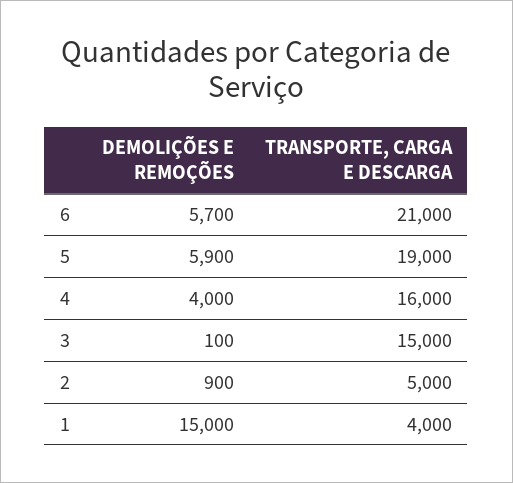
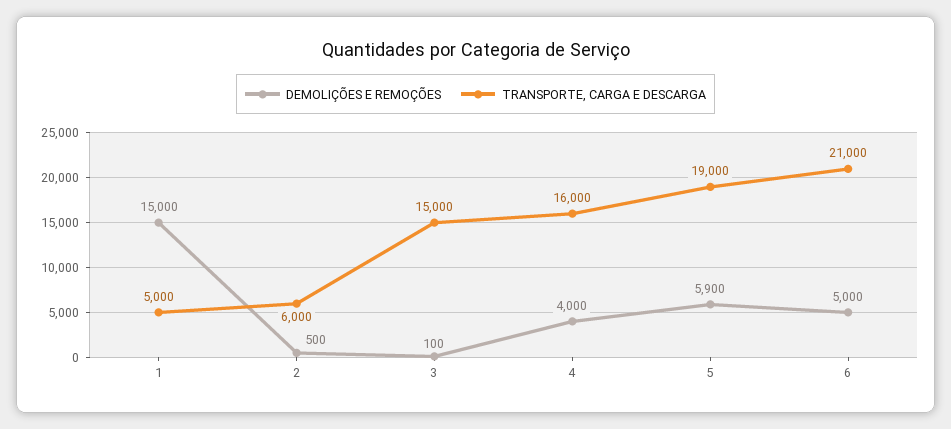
  {
    "DEMOLIÇÕES E REMOÇÕES": {
-     "6": 5700,
+     "6": 5000,
      "5": 5900,
      "4": 4000,
      "3": 100,
-     "2": 900,
+     "2": 500,
      "1": 15000
    },
    "TRANSPORTE, CARGA E DESCARGA": {
      "6": 21000,
      "5": 19000,
      "4": 16000,
      "3": 15000,
-     "2": 5000,
+     "2": 6000,
-     "1": 4000
+     "1": 5000
    }
  }

